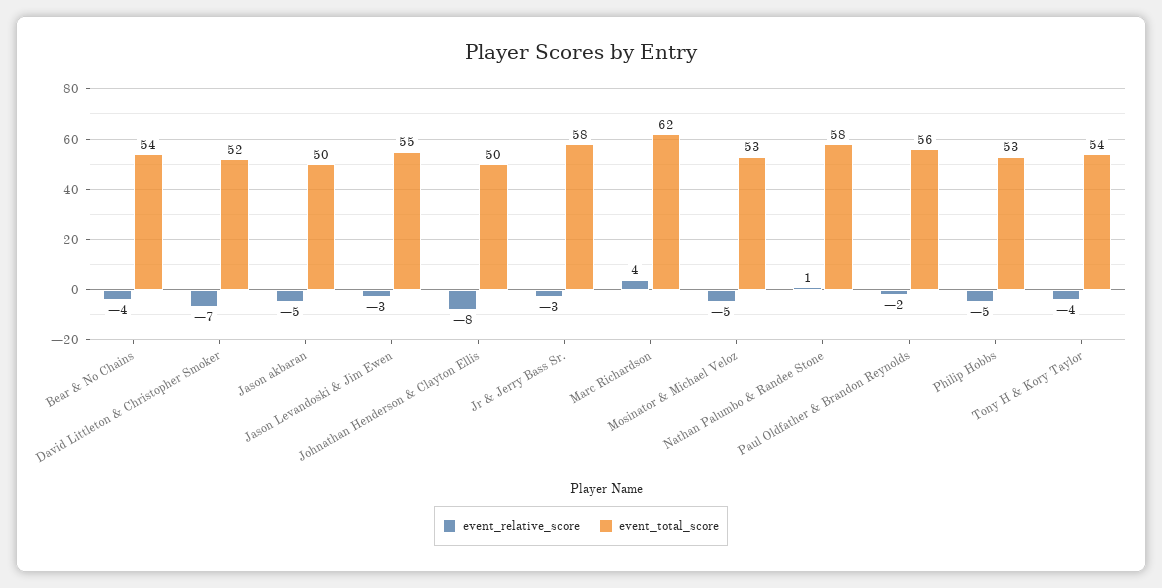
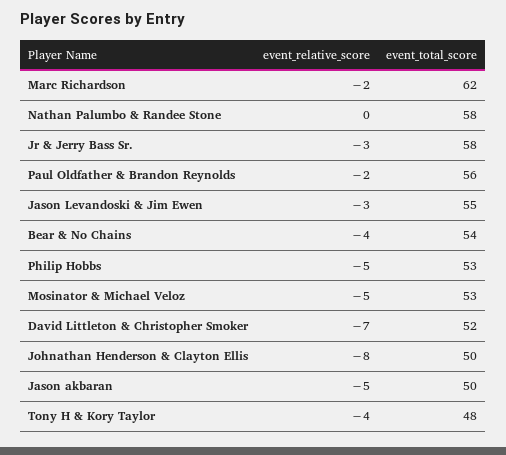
  {
    "event_relative_score": {
      "Bear & No Chains": -4,
      "David Littleton & Christopher Smoker": -7,
      "Jason akbaran": -5,
      "Jason Levandoski & Jim Ewen": -3,
      "Johnathan Henderson & Clayton Ellis": -8,
      "Jr & Jerry Bass Sr.": -3,
-     "Marc Richardson": 4,
+     "Marc Richardson": -2,
      "Mosinator & Michael Veloz": -5,
-     "Nathan Palumbo & Randee Stone": 1,
+     "Nathan Palumbo & Randee Stone": 0,
      "Paul Oldfather & Brandon Reynolds": -2,
      "Philip Hobbs": -5,
      "Tony H & Kory Taylor": -4
    },
    "event_total_score": {
      "Bear & No Chains": 54,
      "David Littleton & Christopher Smoker": 52,
      "Jason akbaran": 50,
      "Jason Levandoski & Jim Ewen": 55,
      "Johnathan Henderson & Clayton Ellis": 50,
      "Jr & Jerry Bass Sr.": 58,
      "Marc Richardson": 62,
      "Mosinator & Michael Veloz": 53,
      "Nathan Palumbo & Randee Stone": 58,
      "Paul Oldfather & Brandon Reynolds": 56,
      "Philip Hobbs": 53,
-     "Tony H & Kory Taylor": 54
+     "Tony H & Kory Taylor": 48
    }
  }

